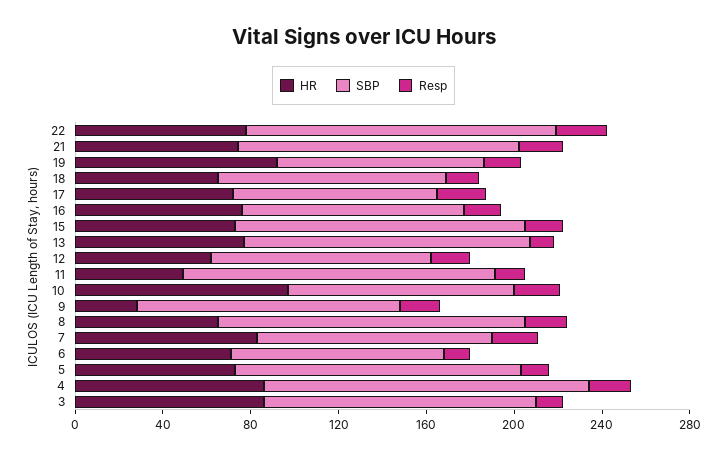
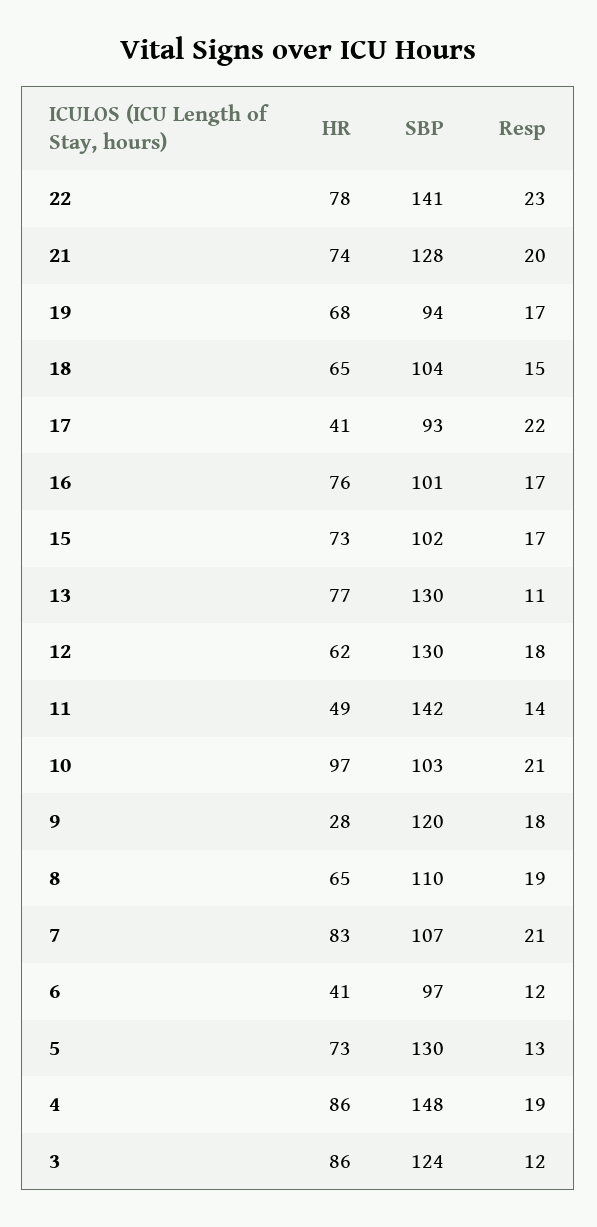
  {
    "HR": {
      "22": 78,
      "21": 74,
-     "19": 90,
+     "19": 68,
      "18": 65,
-     "17": 70,
+     "17": 41,
      "16": 76,
      "15": 73,
      "13": 77,
      "12": 62,
      "11": 49,
      "10": 97,
      "9": 28,
      "8": 65,
      "7": 83,
-     "6": 70,
+     "6": 41,
      "5": 73,
      "4": 86,
      "3": 86
    },
    "SBP": {
      "22": 141,
      "21": 128,
      "19": 94,
      "18": 104,
      "17": 93,
      "16": 101,
-     "15": 130,
+     "15": 102,
      "13": 130,
-     "12": 100,
+     "12": 130,
      "11": 142,
      "10": 103,
      "9": 120,
-     "8": 140,
+     "8": 110,
      "7": 107,
      "6": 97,
      "5": 130,
      "4": 148,
      "3": 124
    },
    "Resp": {
      "22": 23,
      "21": 20,
      "19": 17,
      "18": 15,
      "17": 22,
      "16": 17,
      "15": 17,
      "13": 11,
      "12": 18,
      "11": 14,
      "10": 21,
      "9": 18,
      "8": 19,
      "7": 21,
      "6": 12,
      "5": 13,
      "4": 19,
      "3": 12
    }
  }

